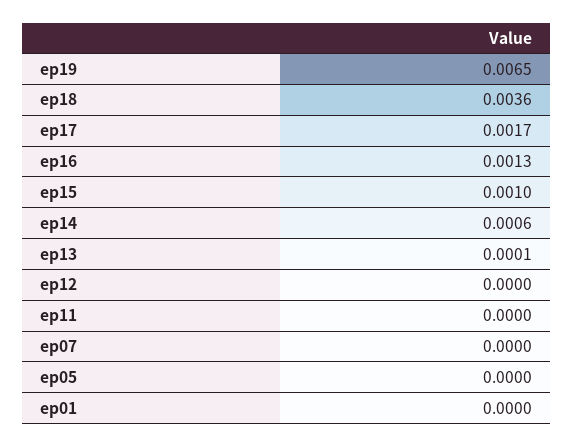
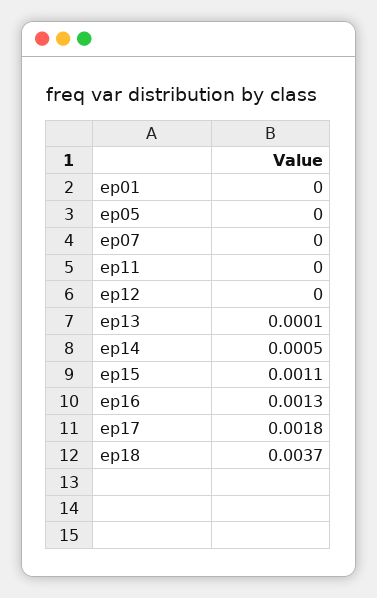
  {
-   "ep19": 0.0065,
-   "ep18": 0.0036,
+   "ep18": 0.0037,
-   "ep17": 0.0017,
+   "ep17": 0.0018,
    "ep16": 0.0013,
-   "ep15": 0.001,
+   "ep15": 0.0011,
-   "ep14": 0.0006,
+   "ep14": 0.0005,
    "ep13": 0.0001,
    "ep12": 0,
    "ep11": 0,
    "ep07": 0,
    "ep05": 0,
    "ep01": 0
  }

